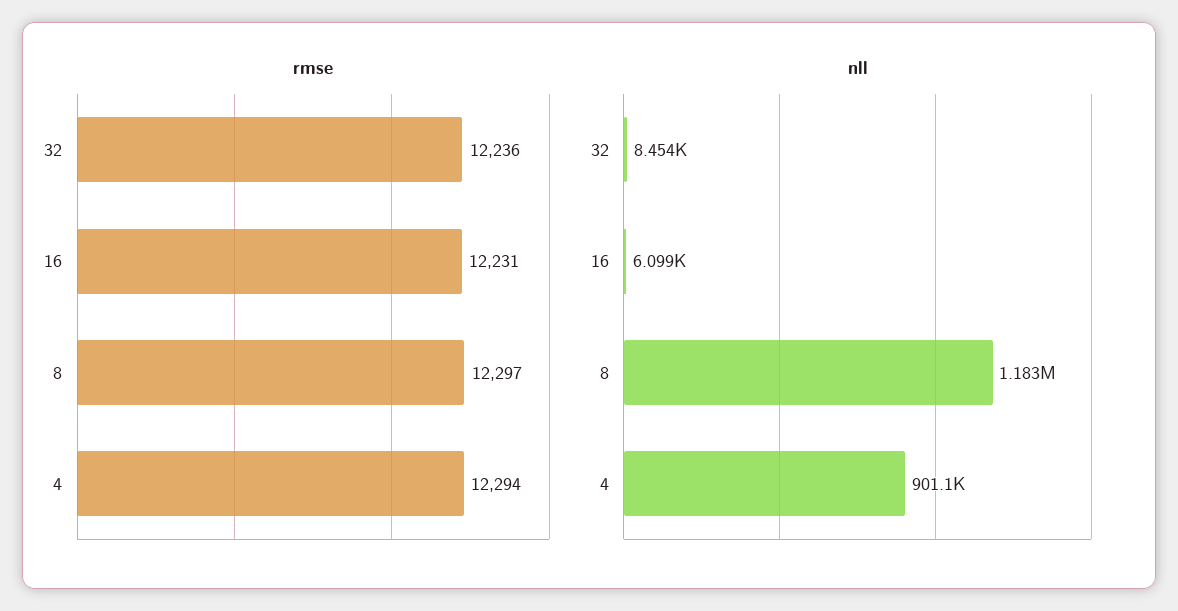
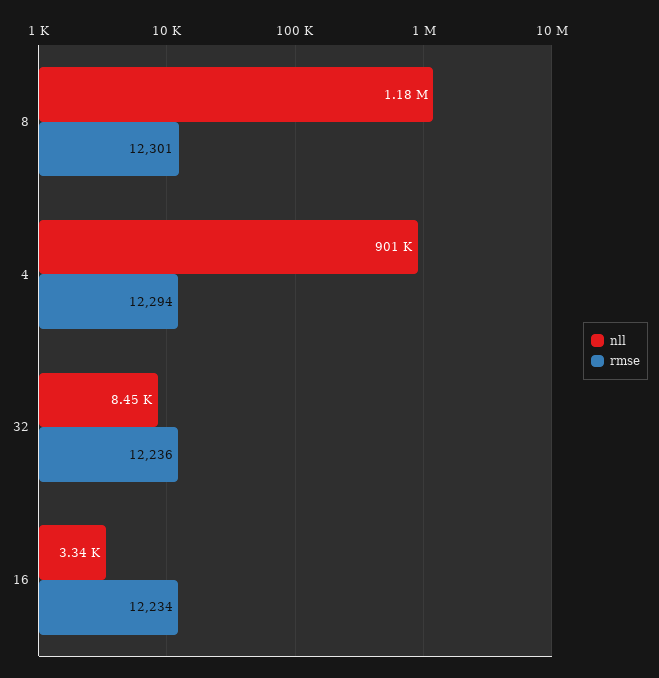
  {
    "rmse": {
      "32": 12236,
-     "16": 12231,
+     "16": 12234,
-     "8": 12297,
+     "8": 12301,
      "4": 12294
    },
    "nll": {
      "32": 8454,
-     "16": 6099,
+     "16": 3340,
      "8": 1183000,
      "4": 901100
    }
  }

